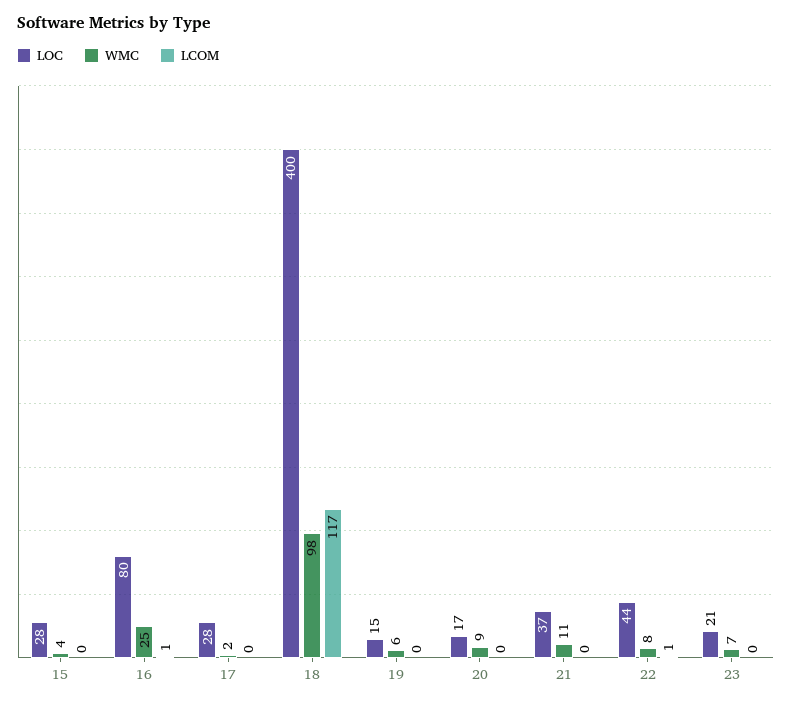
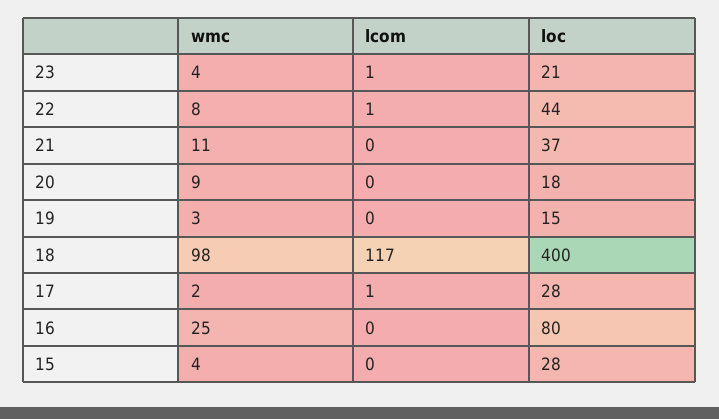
  {
    "LOC": {
      "15": 28,
      "16": 80,
      "17": 28,
      "18": 400,
      "19": 15,
-     "20": 17,
+     "20": 18,
      "21": 37,
      "22": 44,
      "23": 21
    },
    "WMC": {
      "15": 4,
      "16": 25,
      "17": 2,
      "18": 98,
-     "19": 6,
+     "19": 3,
      "20": 9,
      "21": 11,
      "22": 8,
-     "23": 7
+     "23": 4
    },
    "LCOM": {
      "15": 0,
-     "16": 1,
+     "16": 0,
-     "17": 0,
+     "17": 1,
      "18": 117,
      "19": 0,
      "20": 0,
      "21": 0,
      "22": 1,
-     "23": 0
+     "23": 1
    }
  }

